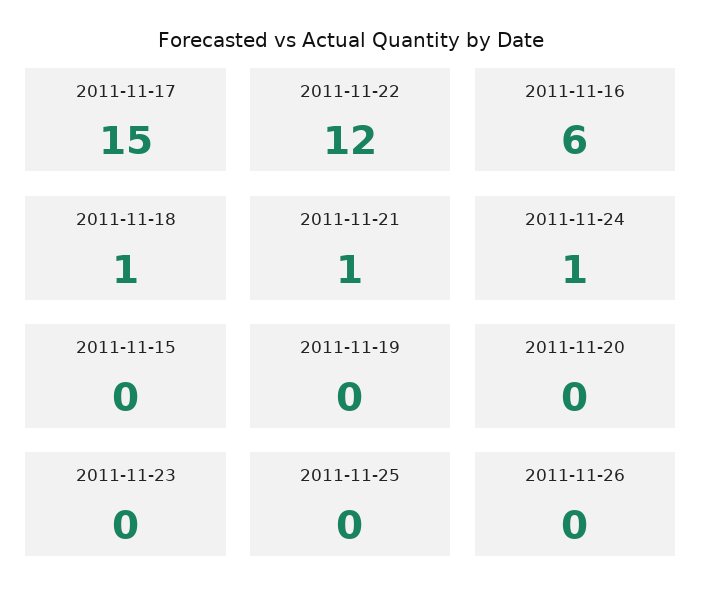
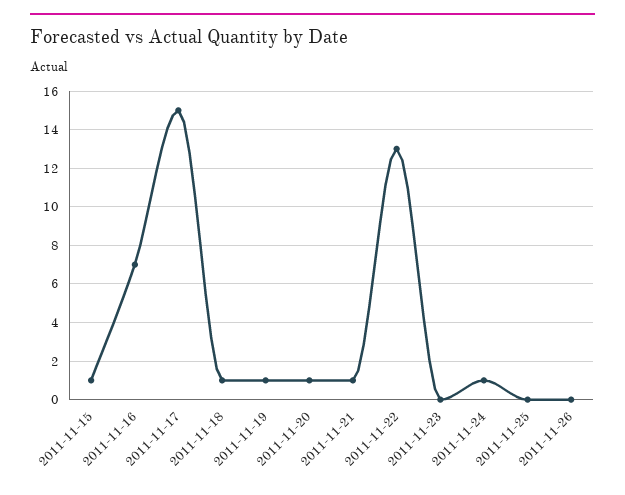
  {
    "2011-11-17": 15,
-   "2011-11-22": 12,
+   "2011-11-22": 13,
-   "2011-11-16": 6,
+   "2011-11-16": 7,
    "2011-11-18": 1,
    "2011-11-21": 1,
    "2011-11-24": 1,
-   "2011-11-15": 0,
+   "2011-11-15": 1,
-   "2011-11-19": 0,
+   "2011-11-19": 1,
-   "2011-11-20": 0,
+   "2011-11-20": 1,
    "2011-11-23": 0,
    "2011-11-25": 0,
    "2011-11-26": 0
  }

